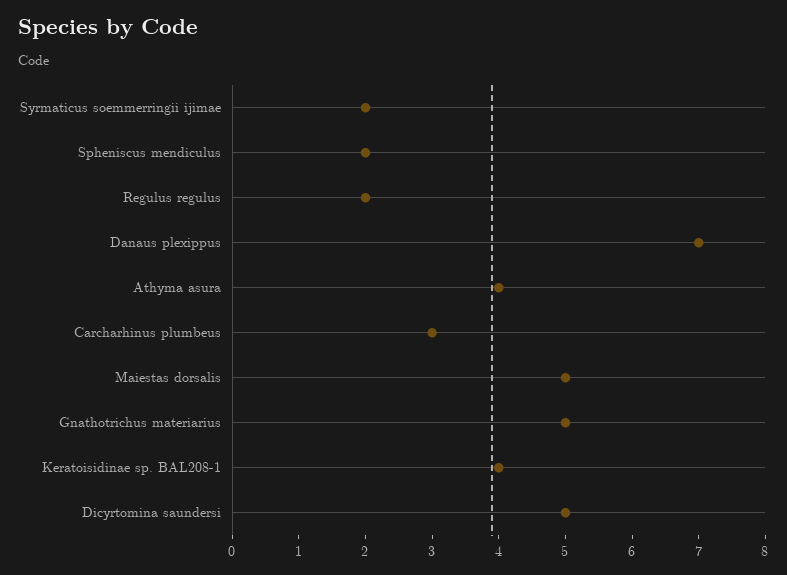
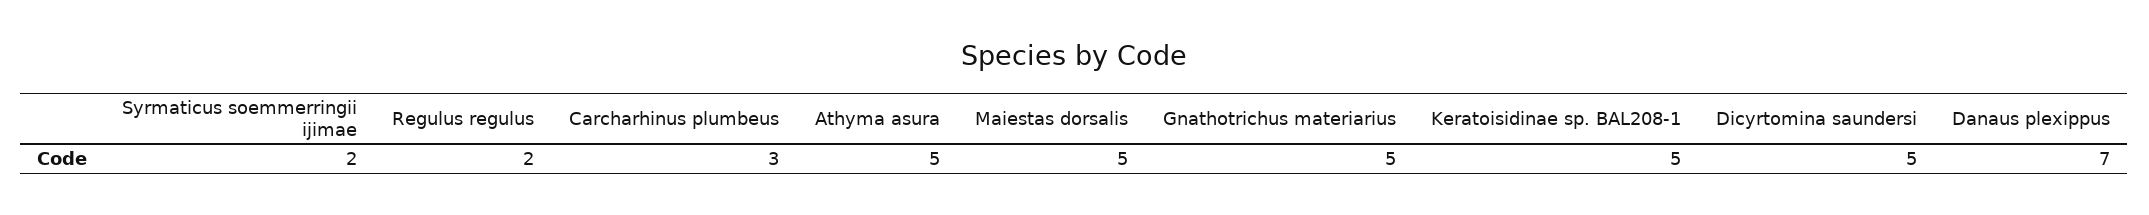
  {
    "Syrmaticus soemmerringii ijimae": 2,
-   "Spheniscus mendiculus": 2,
    "Regulus regulus": 2,
    "Danaus plexippus": 7,
-   "Athyma asura": 4,
+   "Athyma asura": 5,
    "Carcharhinus plumbeus": 3,
    "Maiestas dorsalis": 5,
    "Gnathotrichus materiarius": 5,
-   "Keratoisidinae sp. BAL208-1": 4,
+   "Keratoisidinae sp. BAL208-1": 5,
    "Dicyrtomina saundersi": 5
  }

